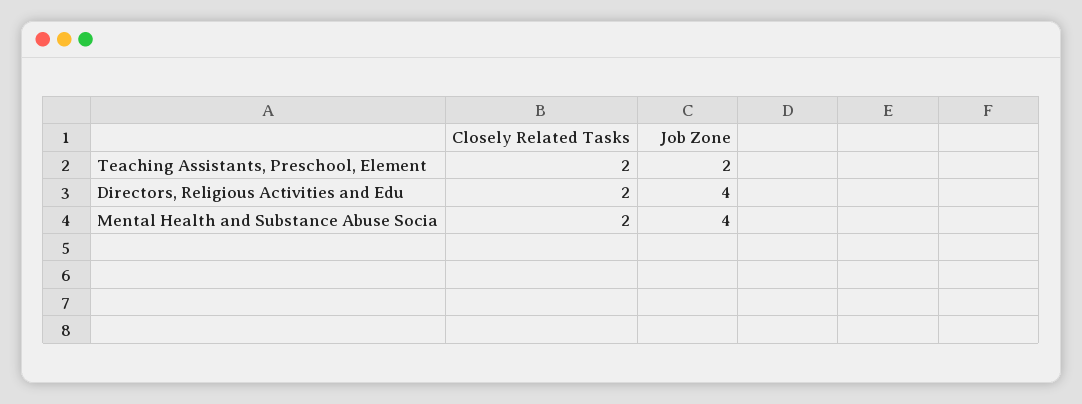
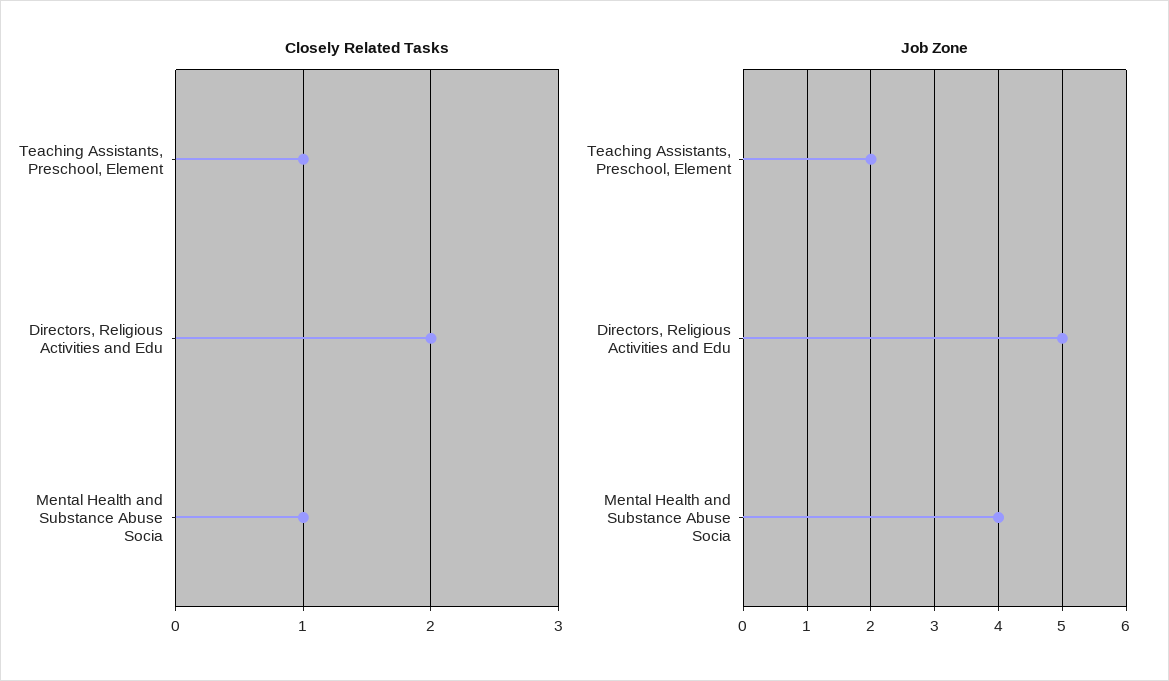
  {
    "Closely Related Tasks": {
-     "Teaching Assistants, Preschool, Element": 2,
+     "Teaching Assistants, Preschool, Element": 1,
      "Directors, Religious Activities and Edu": 2,
-     "Mental Health and Substance Abuse Socia": 2
+     "Mental Health and Substance Abuse Socia": 1
    },
    "Job Zone": {
      "Teaching Assistants, Preschool, Element": 2,
-     "Directors, Religious Activities and Edu": 4,
+     "Directors, Religious Activities and Edu": 5,
      "Mental Health and Substance Abuse Socia": 4
    }
  }

